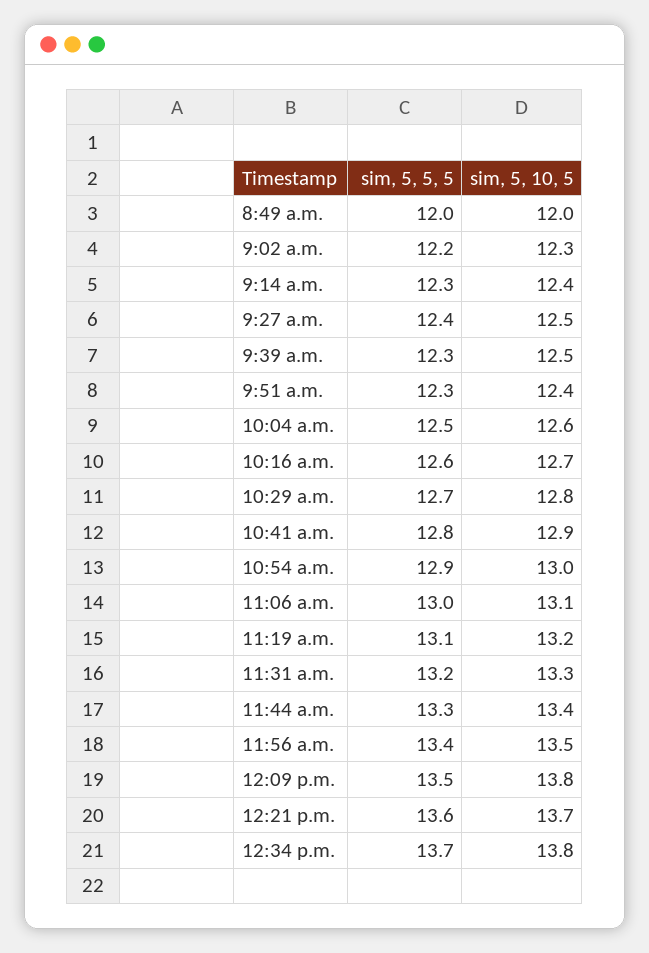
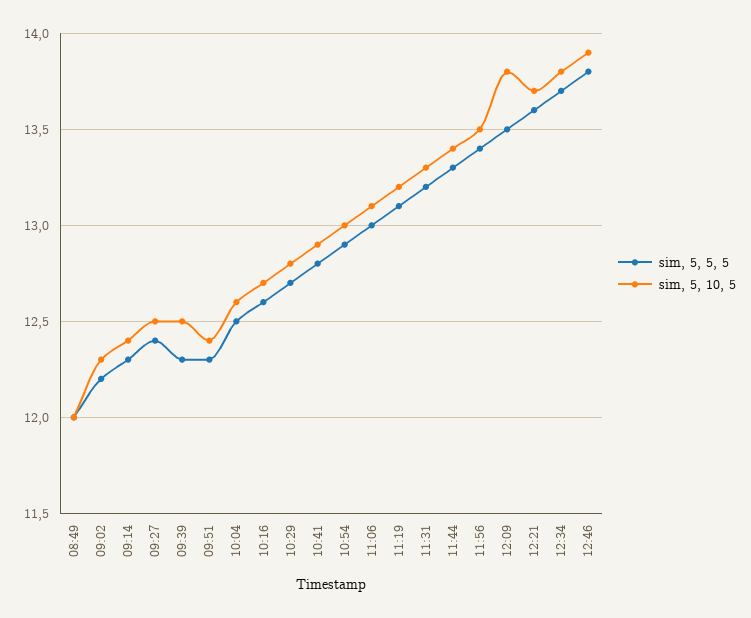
  {
    "sim, 5, 5, 5": {
      "8:49 a.m.": 12,
      "9:02 a.m.": 12.2,
      "9:14 a.m.": 12.3,
      "9:27 a.m.": 12.4,
      "9:39 a.m.": 12.3,
      "9:51 a.m.": 12.3,
      "10:04 a.m.": 12.5,
      "10:16 a.m.": 12.6,
      "10:29 a.m.": 12.7,
      "10:41 a.m.": 12.8,
      "10:54 a.m.": 12.9,
      "11:06 a.m.": 13,
      "11:19 a.m.": 13.1,
      "11:31 a.m.": 13.2,
      "11:44 a.m.": 13.3,
      "11:56 a.m.": 13.4,
      "12:09 p.m.": 13.5,
      "12:21 p.m.": 13.6,
-     "12:34 p.m.": 13.7
+     "12:34 p.m.": 13.7,
+     "12:46": 13.8
    },
    "sim, 5, 10, 5": {
      "8:49 a.m.": 12,
      "9:02 a.m.": 12.3,
      "9:14 a.m.": 12.4,
      "9:27 a.m.": 12.5,
      "9:39 a.m.": 12.5,
      "9:51 a.m.": 12.4,
      "10:04 a.m.": 12.6,
      "10:16 a.m.": 12.7,
      "10:29 a.m.": 12.8,
      "10:41 a.m.": 12.9,
      "10:54 a.m.": 13,
      "11:06 a.m.": 13.1,
      "11:19 a.m.": 13.2,
      "11:31 a.m.": 13.3,
      "11:44 a.m.": 13.4,
      "11:56 a.m.": 13.5,
      "12:09 p.m.": 13.8,
      "12:21 p.m.": 13.7,
-     "12:34 p.m.": 13.8
+     "12:34 p.m.": 13.8,
+     "12:46": 13.9
    }
  }

